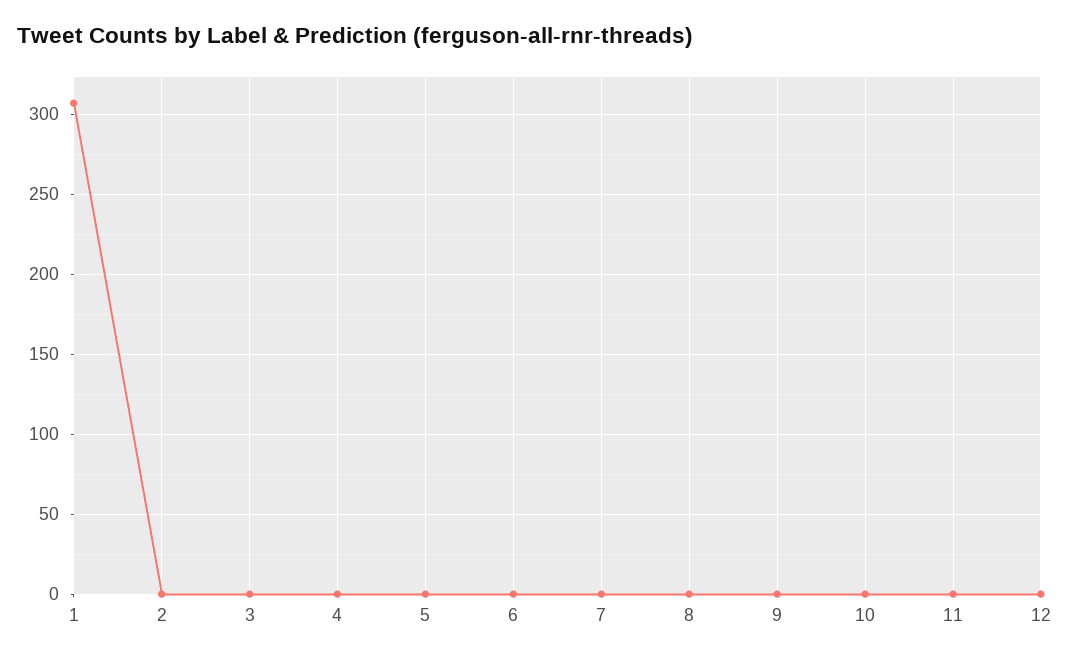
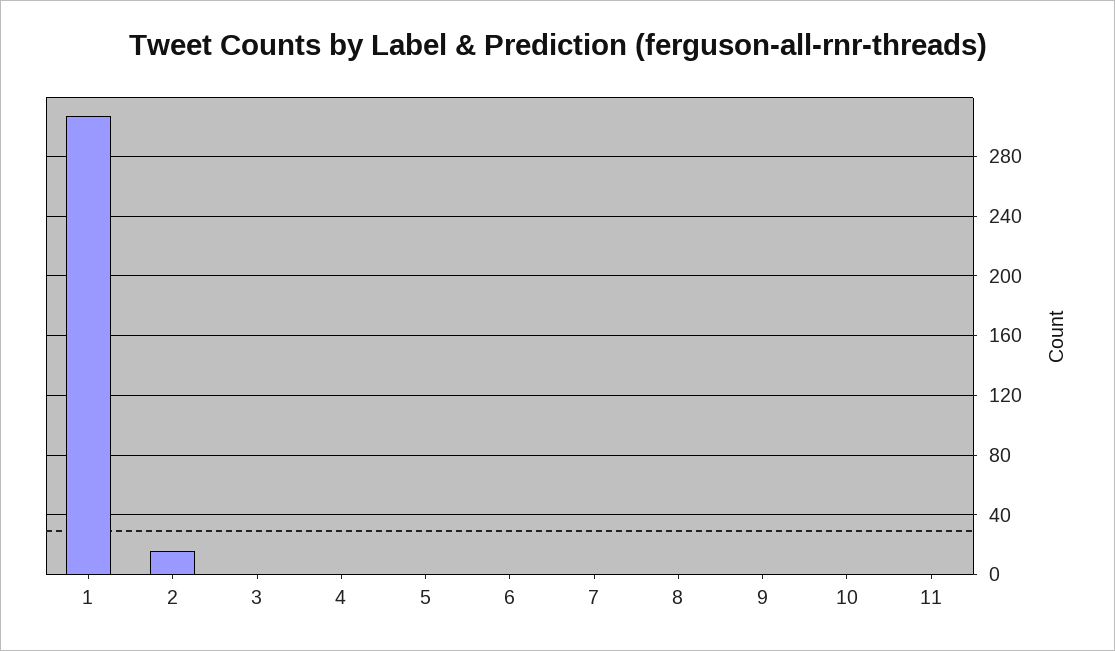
  {
    "1": 305,
-   "2": 0,
+   "2": 15,
    "3": 0,
    "4": 0,
    "5": 0,
    "6": 0,
    "7": 0,
    "8": 0,
    "9": 0,
    "10": 0,
-   "11": 0,
+   "11": 0
-   "12": 0
  }

